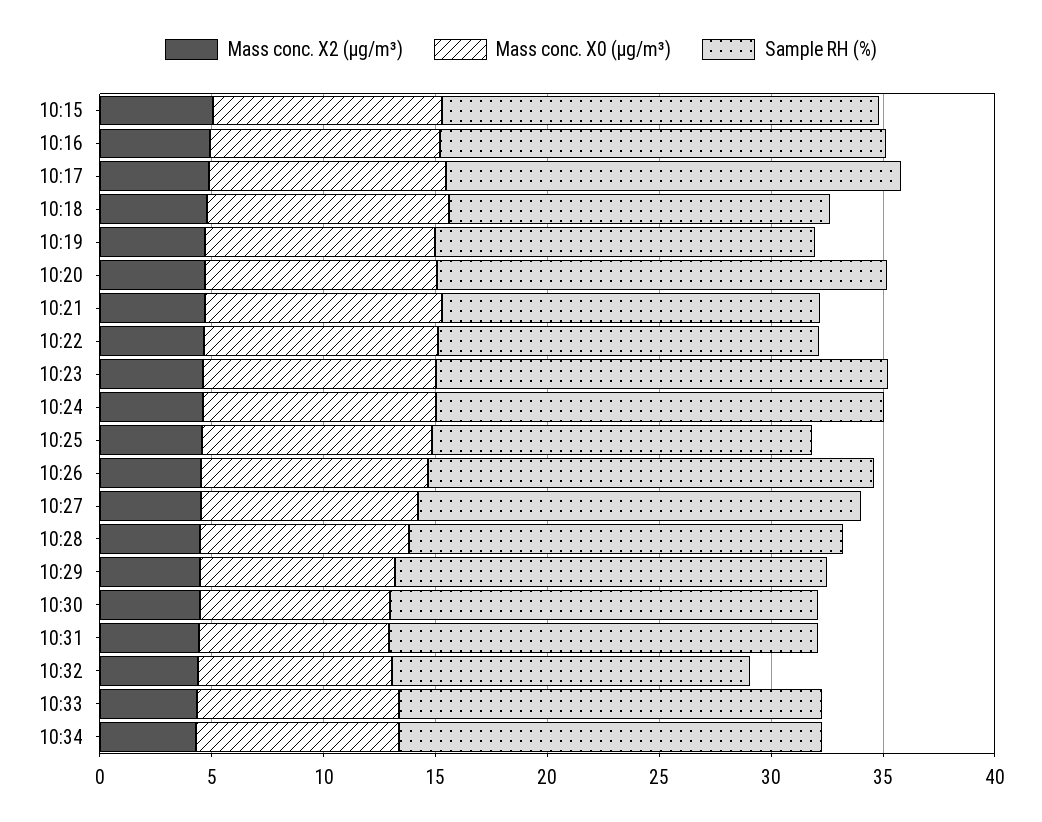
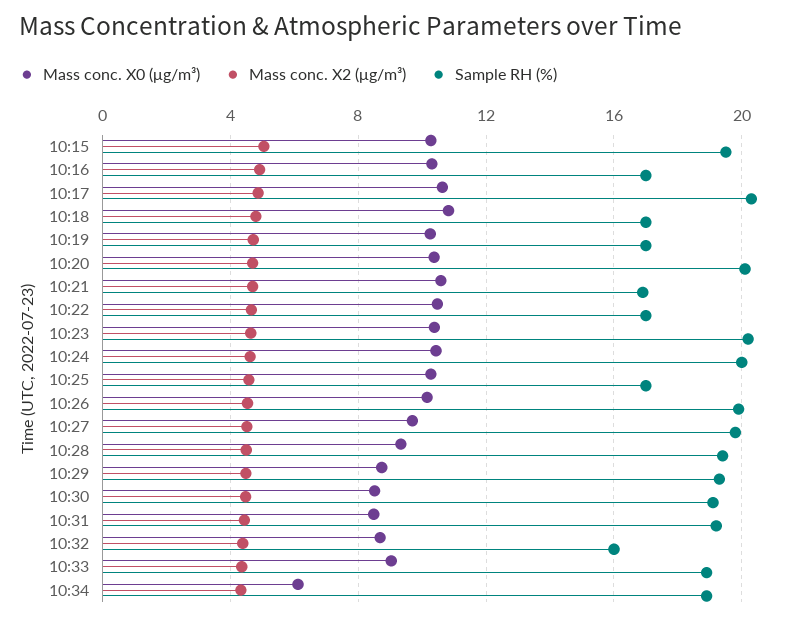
  {
    "Mass conc. X2 (μg/m³)": {
      "10:15": 5,
      "10:16": 5,
      "10:17": 5,
      "10:18": 5,
      "10:19": 4.5,
      "10:20": 4.5,
      "10:21": 4.5,
      "10:22": 4.5,
      "10:23": 4.5,
      "10:24": 4.5,
      "10:25": 4.5,
      "10:26": 4.5,
      "10:27": 4.5,
      "10:28": 4.5,
      "10:29": 4.5,
      "10:30": 4.5,
      "10:31": 4.5,
      "10:32": 4.5,
      "10:33": 4.5,
      "10:34": 4.5
    },
    "Mass conc. X0 (μg/m³)": {
      "10:15": 10.5,
      "10:16": 10.5,
      "10:17": 10.5,
      "10:18": 11,
      "10:19": 10.5,
      "10:20": 10.5,
      "10:21": 10.5,
      "10:22": 10.5,
      "10:23": 10.5,
      "10:24": 10.5,
      "10:25": 10.5,
      "10:26": 10,
      "10:27": 9.5,
      "10:28": 9.5,
      "10:29": 8.5,
      "10:30": 8.5,
      "10:31": 8.5,
      "10:32": 8.5,
      "10:33": 9,
-     "10:34": 9
+     "10:34": 6
    },
    "Sample RH (%)": {
      "10:15": 19.5,
-     "10:16": 20,
+     "10:16": 17,
      "10:17": 20.5,
      "10:18": 17,
      "10:19": 17,
      "10:20": 20,
      "10:21": 17,
      "10:22": 17,
      "10:23": 20,
      "10:24": 20,
      "10:25": 17,
      "10:26": 20,
      "10:27": 20,
      "10:28": 19.5,
      "10:29": 19.5,
      "10:30": 19,
      "10:31": 19,
      "10:32": 16,
      "10:33": 19,
      "10:34": 19
    }
  }

